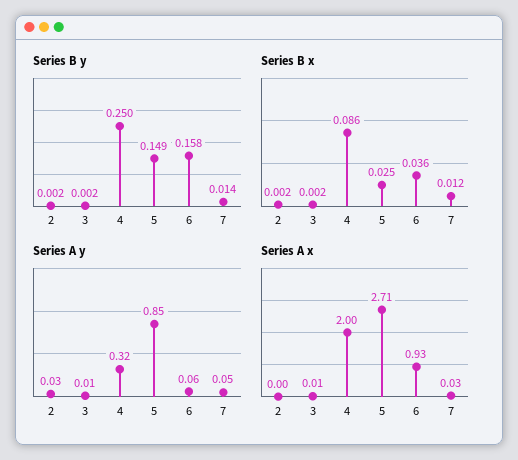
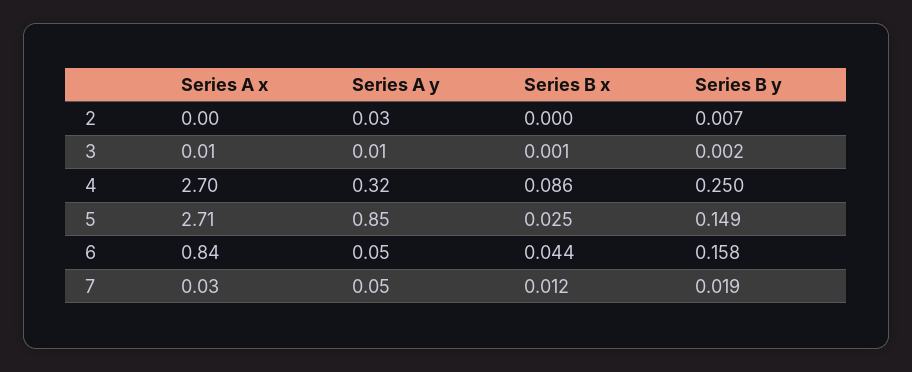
  {
    "Series B y": {
-     "2": 0.002,
+     "2": 0.007,
      "3": 0.002,
      "4": 0.25,
      "5": 0.149,
      "6": 0.158,
-     "7": 0.014
+     "7": 0.019
    },
    "Series B x": {
-     "2": 0.002,
+     "2": 0,
-     "3": 0.002,
+     "3": 0.001,
      "4": 0.086,
      "5": 0.025,
-     "6": 0.036,
+     "6": 0.044,
      "7": 0.012
    },
    "Series A y": {
      "2": 0.03,
      "3": 0.01,
      "4": 0.32,
      "5": 0.85,
-     "6": 0.06,
+     "6": 0.05,
      "7": 0.05
    },
    "Series A x": {
      "2": 0,
      "3": 0.01,
-     "4": 2,
+     "4": 2.7,
      "5": 2.71,
-     "6": 0.93,
+     "6": 0.84,
      "7": 0.03
    }
  }

